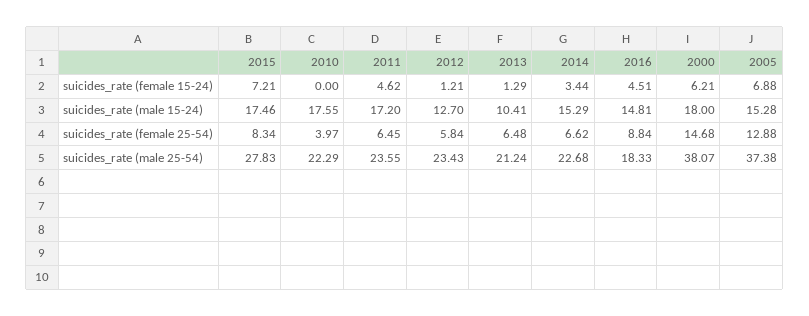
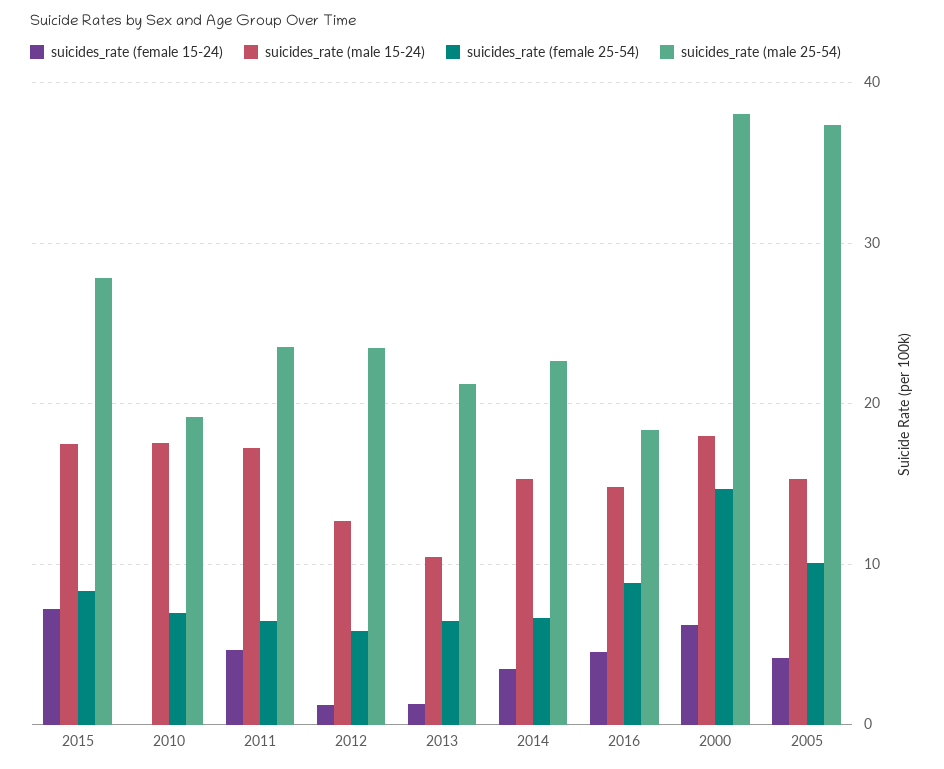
  {
    "suicides_rate (female 15-24)": {
      "2015": 7.21,
      "2010": 0,
      "2011": 4.62,
      "2012": 1.21,
      "2013": 1.29,
      "2014": 3.44,
      "2016": 4.51,
      "2000": 6.21,
-     "2005": 6.88
+     "2005": 4
    },
    "suicides_rate (male 15-24)": {
      "2015": 17.46,
      "2010": 17.55,
      "2011": 17.2,
      "2012": 12.7,
      "2013": 10.41,
      "2014": 15.29,
      "2016": 14.81,
      "2000": 18,
      "2005": 15.28
    },
    "suicides_rate (female 25-54)": {
      "2015": 8.34,
-     "2010": 3.97,
+     "2010": 7,
      "2011": 6.45,
      "2012": 5.84,
      "2013": 6.48,
      "2014": 6.62,
      "2016": 8.84,
      "2000": 14.68,
-     "2005": 12.88
+     "2005": 10
    },
    "suicides_rate (male 25-54)": {
      "2015": 27.83,
-     "2010": 22.29,
+     "2010": 19,
      "2011": 23.55,
      "2012": 23.43,
      "2013": 21.24,
      "2014": 22.68,
      "2016": 18.33,
      "2000": 38.07,
      "2005": 37.38
    }
  }

